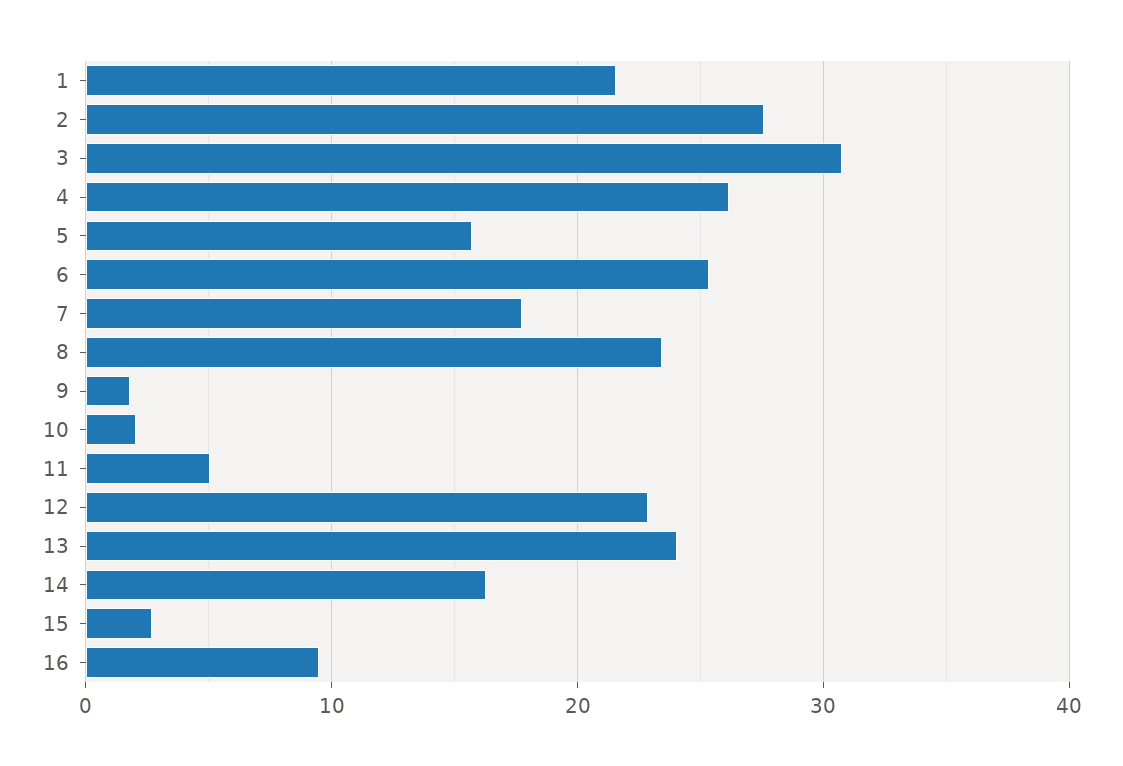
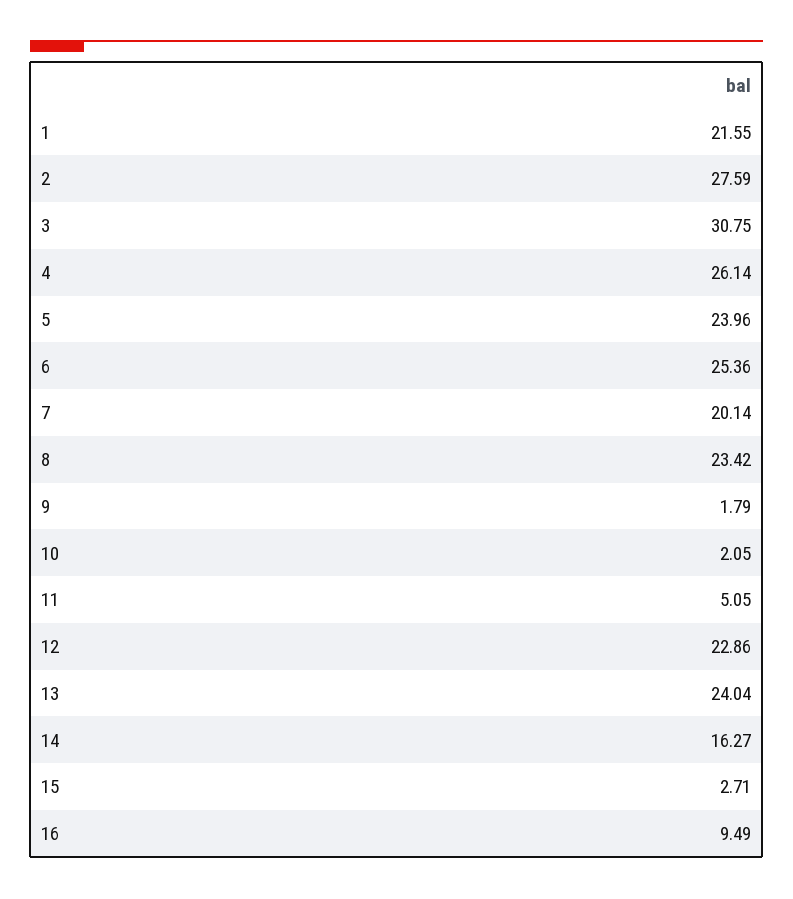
  {
    "1": 21.55,
    "2": 27.59,
    "3": 30.75,
    "4": 26.14,
-   "5": 16,
+   "5": 23.96,
    "6": 25.36,
-   "7": 18,
+   "7": 20.14,
    "8": 23.42,
    "9": 1.79,
    "10": 2.05,
    "11": 5.05,
    "12": 22.86,
    "13": 24.04,
    "14": 16.27,
    "15": 2.71,
    "16": 9.49
  }

